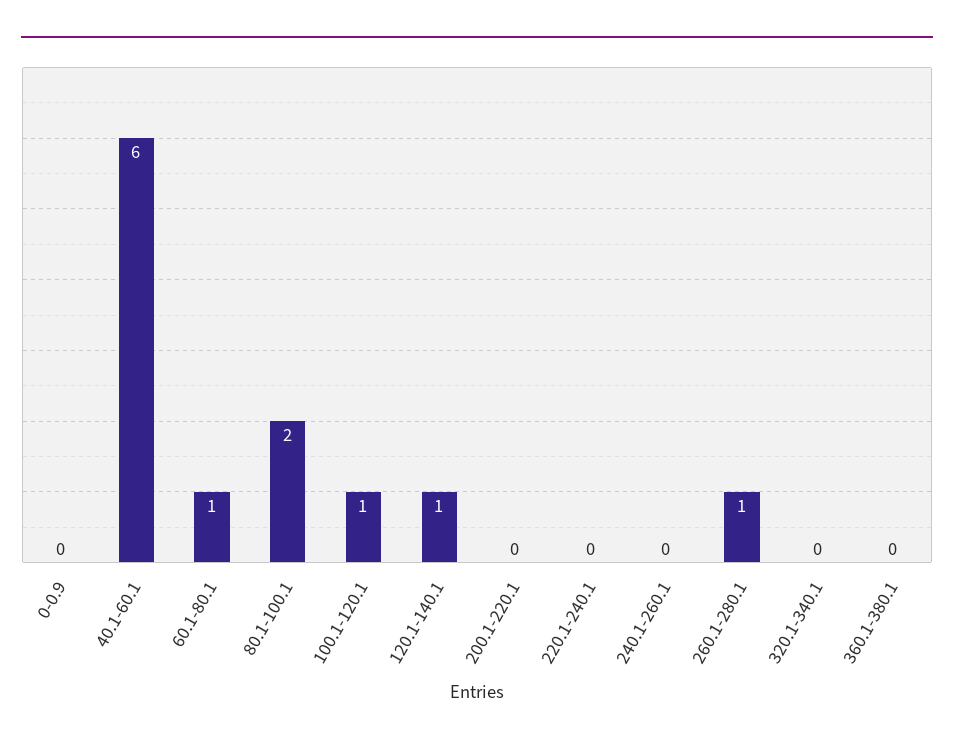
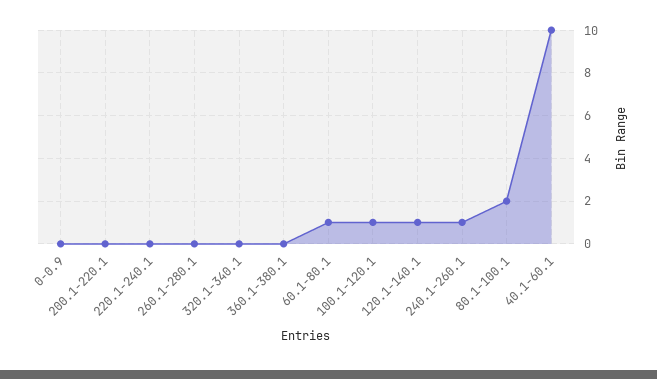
  {
    "0-0.9": 0,
-   "40.1-60.1": 6,
+   "40.1-60.1": 10,
    "60.1-80.1": 1,
    "80.1-100.1": 2,
    "100.1-120.1": 1,
    "120.1-140.1": 1,
    "200.1-220.1": 0,
    "220.1-240.1": 0,
-   "240.1-260.1": 0,
+   "240.1-260.1": 1,
-   "260.1-280.1": 1,
+   "260.1-280.1": 0,
    "320.1-340.1": 0,
    "360.1-380.1": 0
  }

